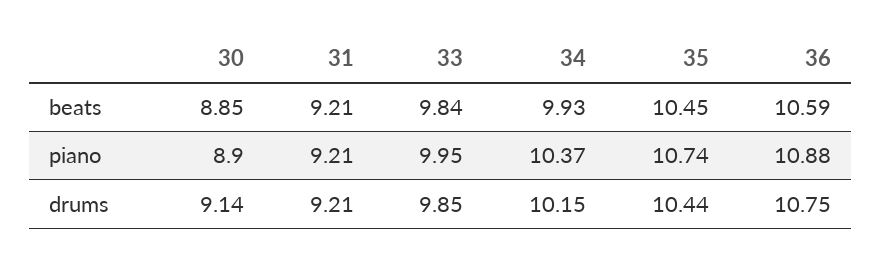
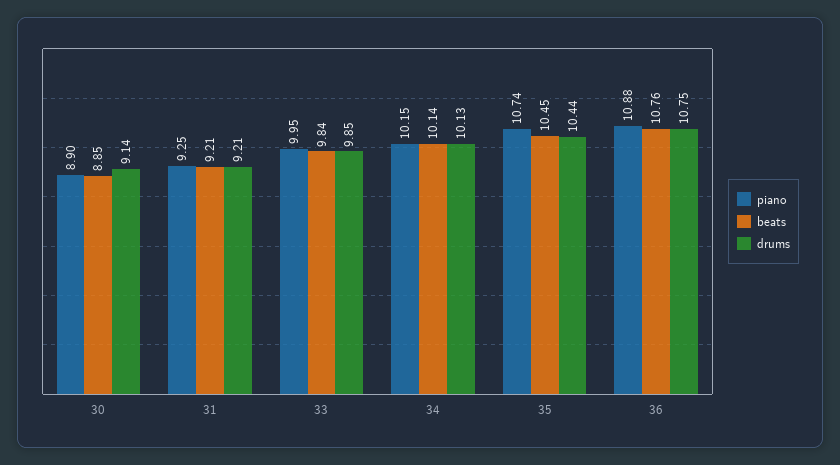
  {
    "beats": {
      "30": 8.85,
      "31": 9.21,
      "33": 9.84,
-     "34": 9.93,
+     "34": 10.14,
      "35": 10.45,
-     "36": 10.59
+     "36": 10.76
    },
    "piano": {
      "30": 8.9,
-     "31": 9.21,
+     "31": 9.25,
      "33": 9.95,
-     "34": 10.37,
+     "34": 10.15,
      "35": 10.74,
      "36": 10.88
    },
    "drums": {
      "30": 9.14,
      "31": 9.21,
      "33": 9.85,
-     "34": 10.15,
+     "34": 10.13,
      "35": 10.44,
      "36": 10.75
    }
  }

